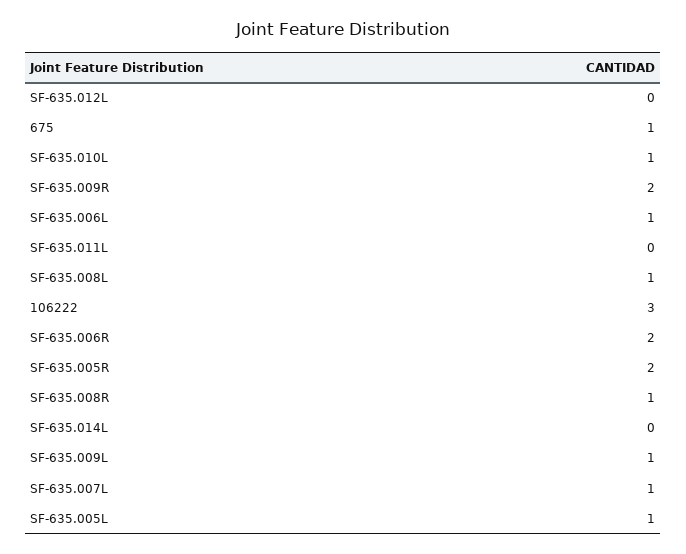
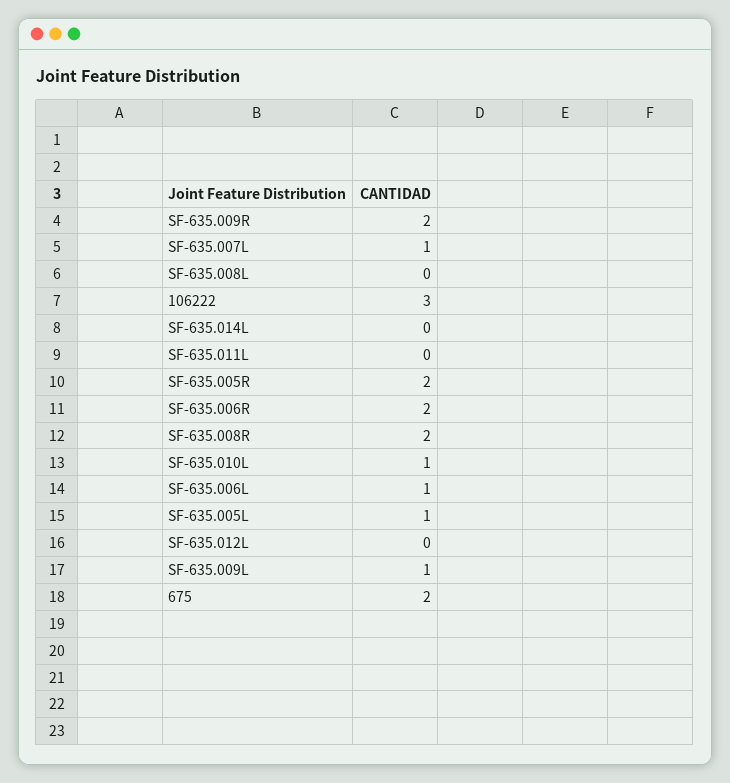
  {
    "SF-635.012L": 0,
-   "675": 1,
+   "675": 2,
    "SF-635.010L": 1,
    "SF-635.009R": 2,
    "SF-635.006L": 1,
    "SF-635.011L": 0,
-   "SF-635.008L": 1,
+   "SF-635.008L": 0,
    "106222": 3,
    "SF-635.006R": 2,
    "SF-635.005R": 2,
-   "SF-635.008R": 1,
+   "SF-635.008R": 2,
    "SF-635.014L": 0,
    "SF-635.009L": 1,
    "SF-635.007L": 1,
    "SF-635.005L": 1
  }

